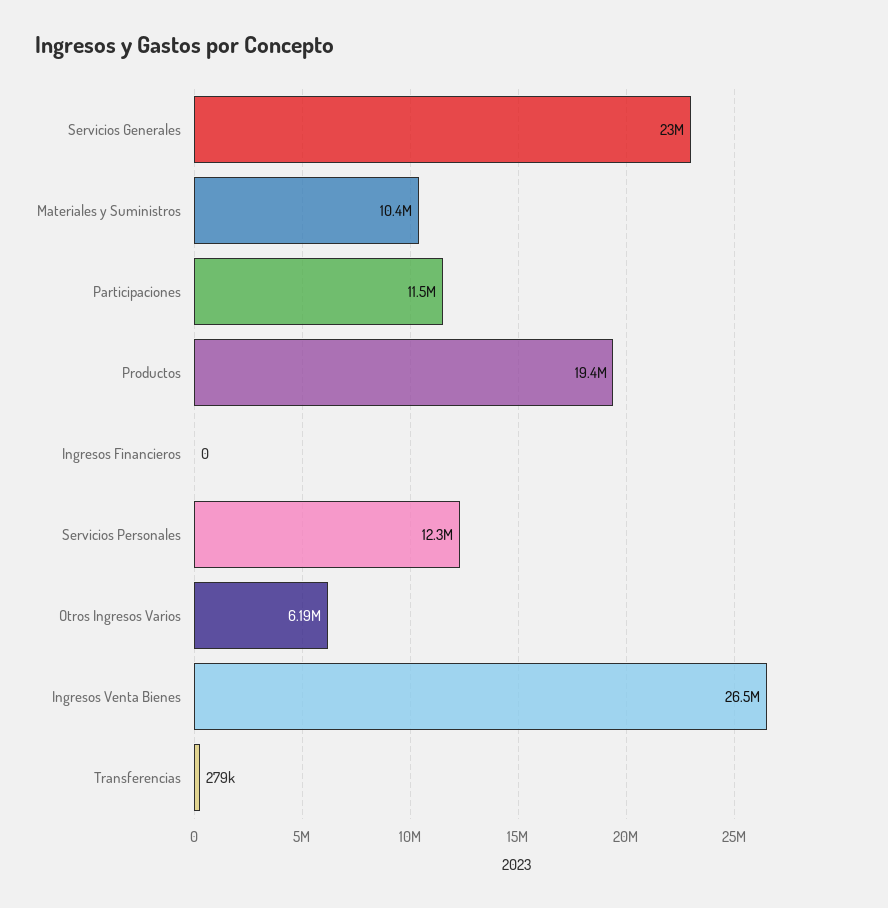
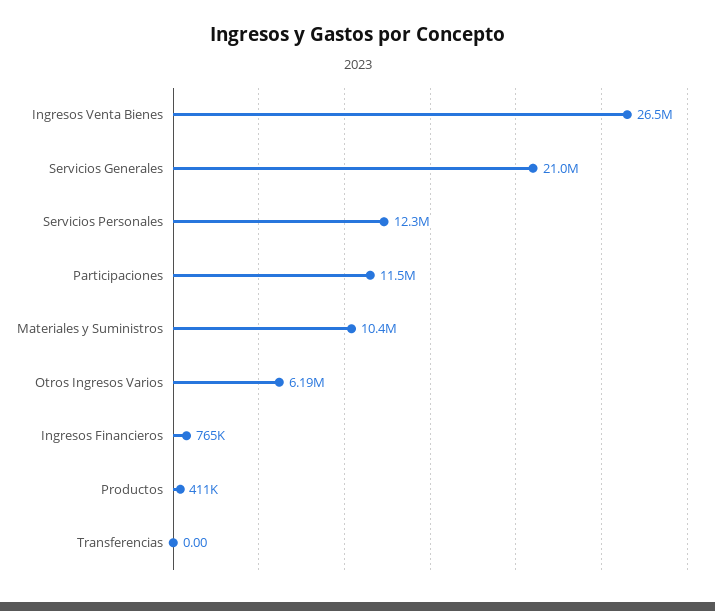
  {
-   "Servicios Generales": 23000000,
+   "Servicios Generales": 21000000,
    "Materiales y Suministros": 10400000,
    "Participaciones": 11500000,
-   "Productos": 19400000,
+   "Productos": 411000,
-   "Ingresos Financieros": 0,
+   "Ingresos Financieros": 765000,
    "Servicios Personales": 12300000,
    "Otros Ingresos Varios": 6190000,
    "Ingresos Venta Bienes": 26500000,
-   "Transferencias": 279000
+   "Transferencias": 0
  }

